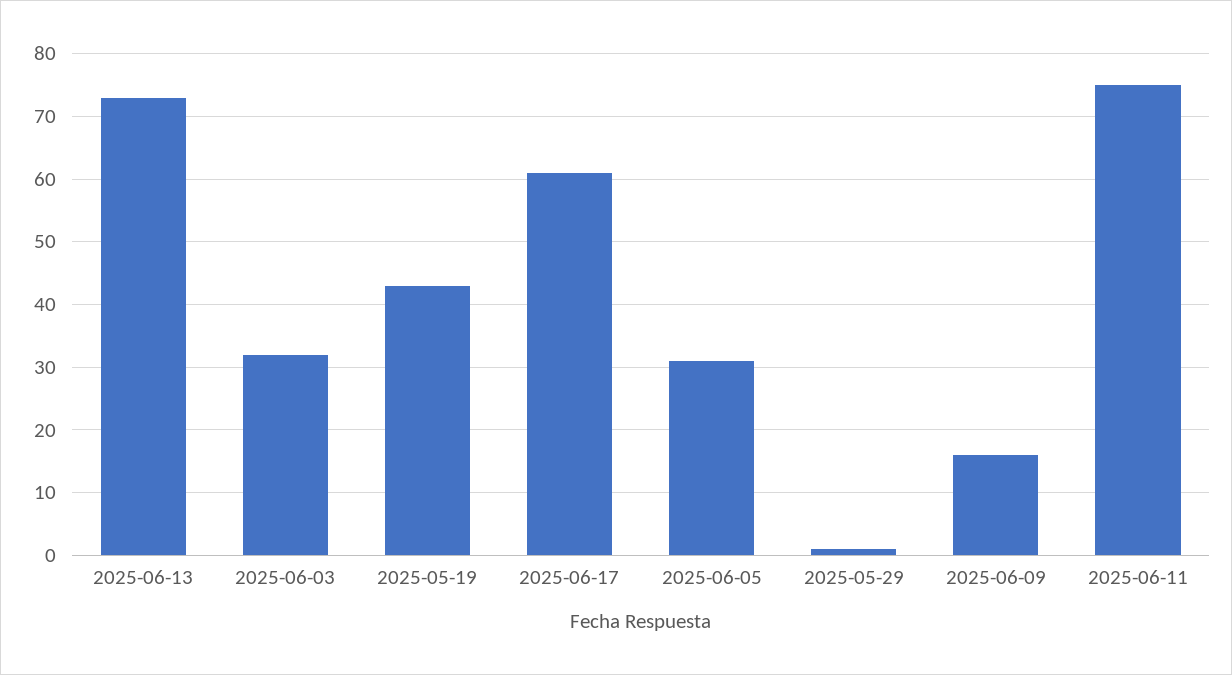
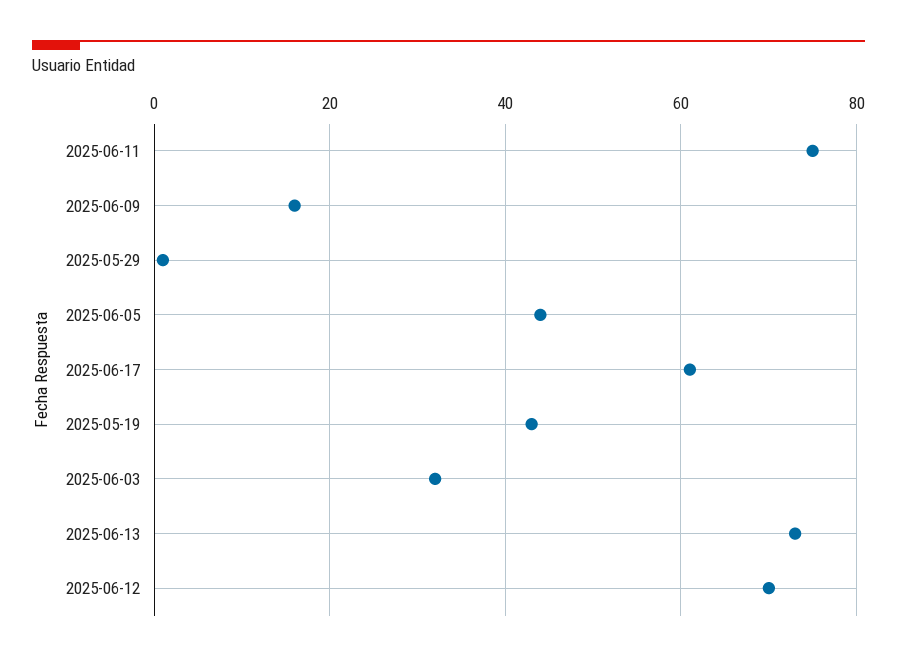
  {
    "2025-06-13": 73,
    "2025-06-03": 32,
    "2025-05-19": 43,
    "2025-06-17": 61,
-   "2025-06-05": 31,
+   "2025-06-05": 45,
    "2025-05-29": 1,
    "2025-06-09": 16,
-   "2025-06-11": 75
+   "2025-06-11": 75,
+   "2025-06-12": 70
  }

